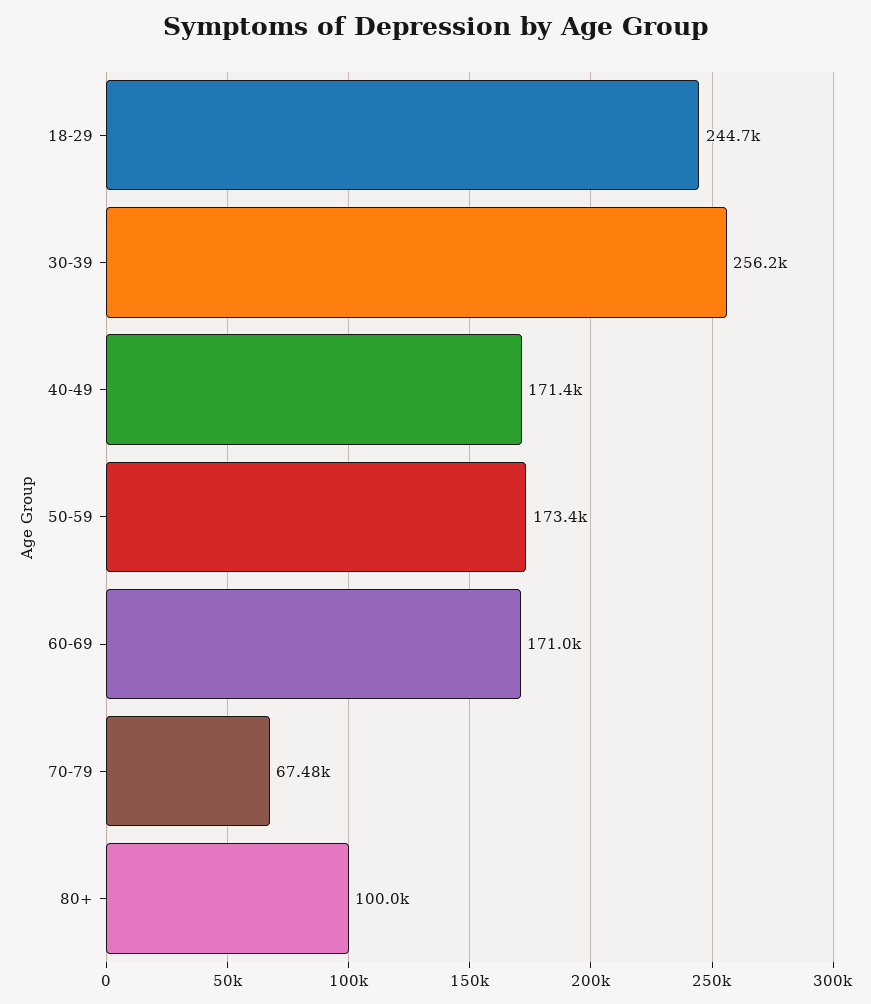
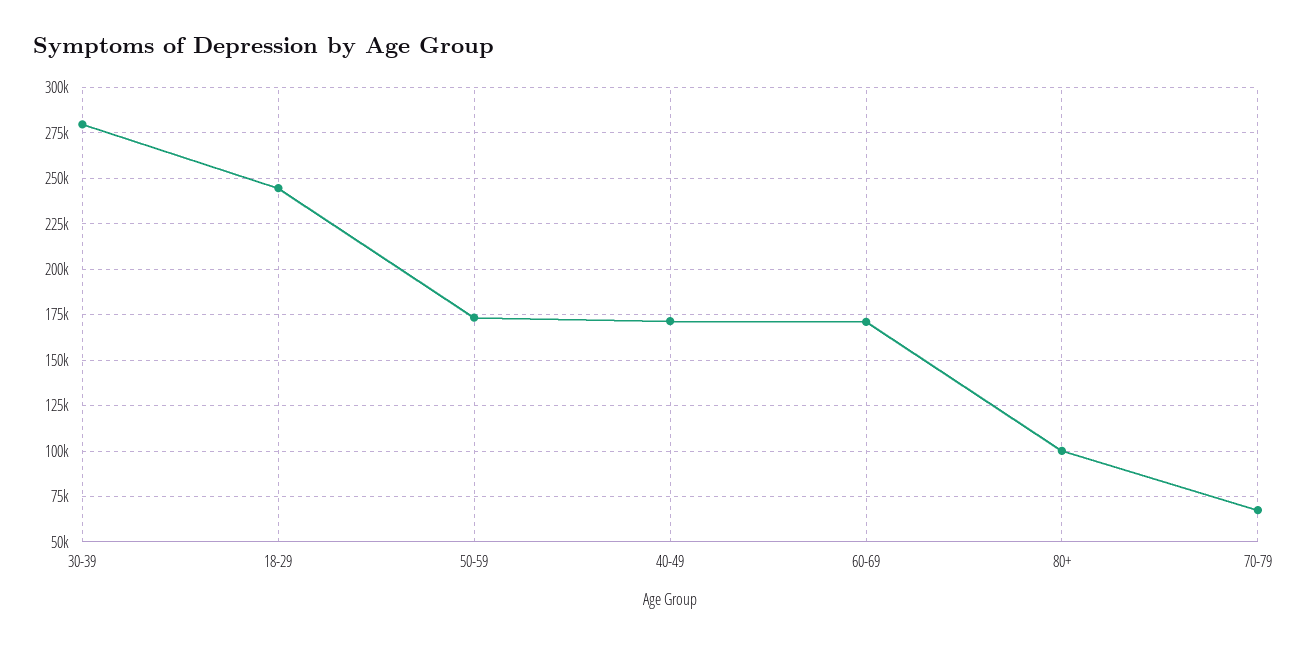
  {
    "18-29": 244700,
-   "30-39": 256200,
+   "30-39": 280000,
    "40-49": 171400,
    "50-59": 173400,
    "60-69": 171000,
    "70-79": 67480,
    "80+": 100000
  }

